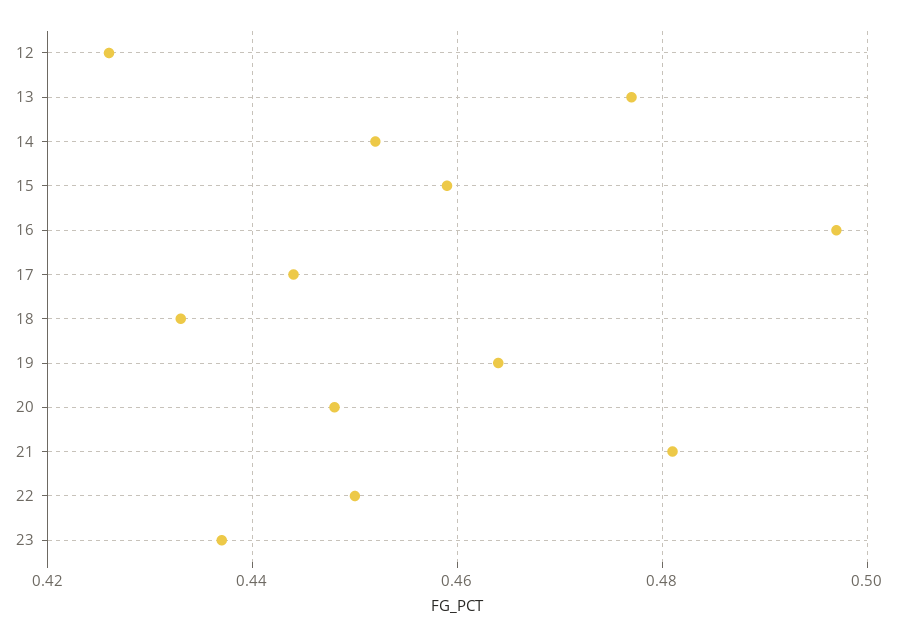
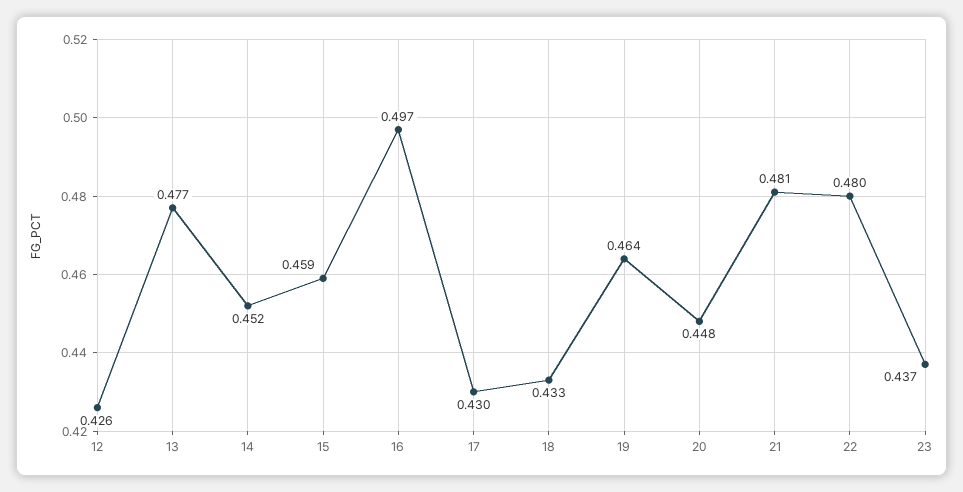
  {
    "12": 0.426,
    "13": 0.477,
    "14": 0.452,
    "15": 0.459,
    "16": 0.497,
-   "17": 0.445,
+   "17": 0.43,
    "18": 0.433,
    "19": 0.464,
    "20": 0.448,
    "21": 0.481,
-   "22": 0.45,
+   "22": 0.48,
    "23": 0.437
  }

